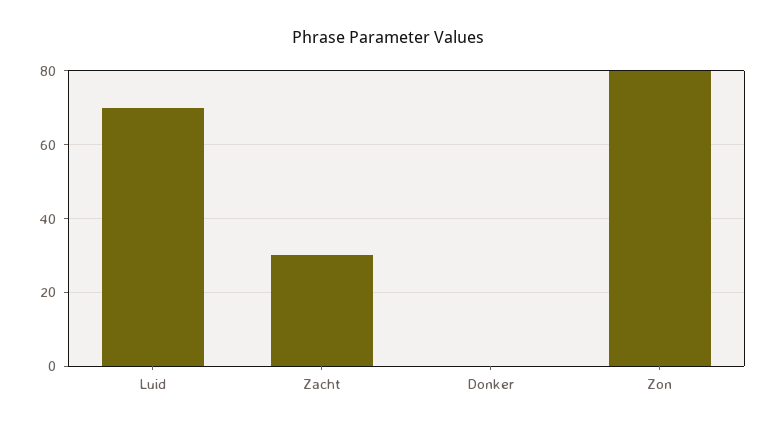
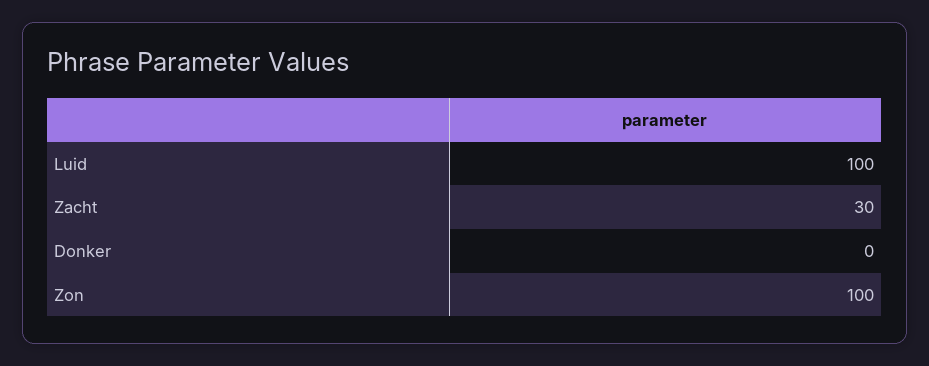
  {
-   "Luid": 70,
+   "Luid": 100,
    "Zacht": 30,
    "Donker": 0,
-   "Zon": 80
+   "Zon": 100
  }

